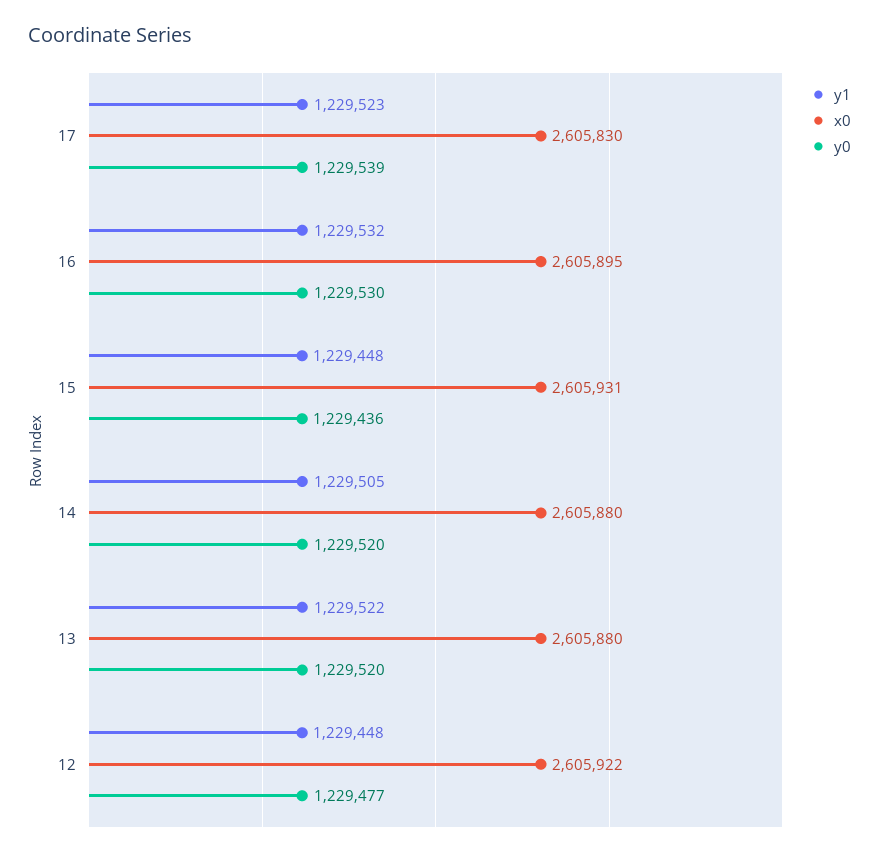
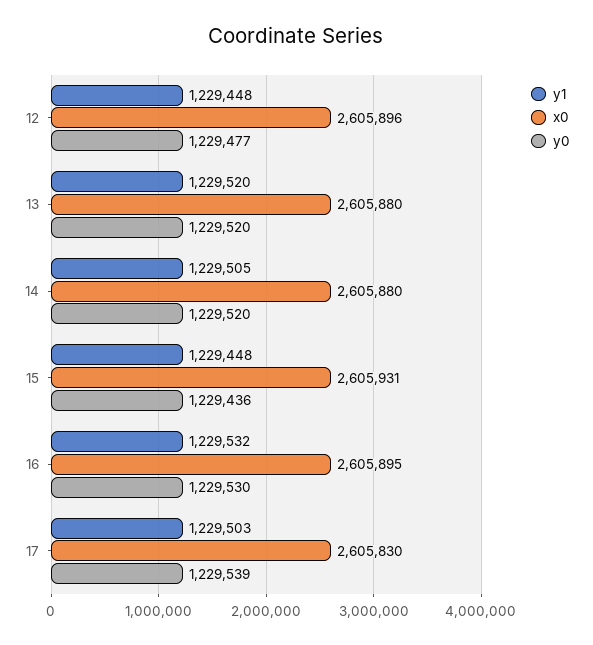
  {
    "y1": {
-     "17": 1229523,
+     "17": 1229503,
      "16": 1229532,
      "15": 1229448,
      "14": 1229505,
-     "13": 1229522,
+     "13": 1229520,
      "12": 1229448
    },
    "x0": {
      "17": 2605830,
      "16": 2605895,
      "15": 2605931,
      "14": 2605880,
      "13": 2605880,
-     "12": 2605922
+     "12": 2605896
    },
    "y0": {
      "17": 1229539,
      "16": 1229530,
      "15": 1229436,
      "14": 1229520,
      "13": 1229520,
      "12": 1229477
    }
  }

